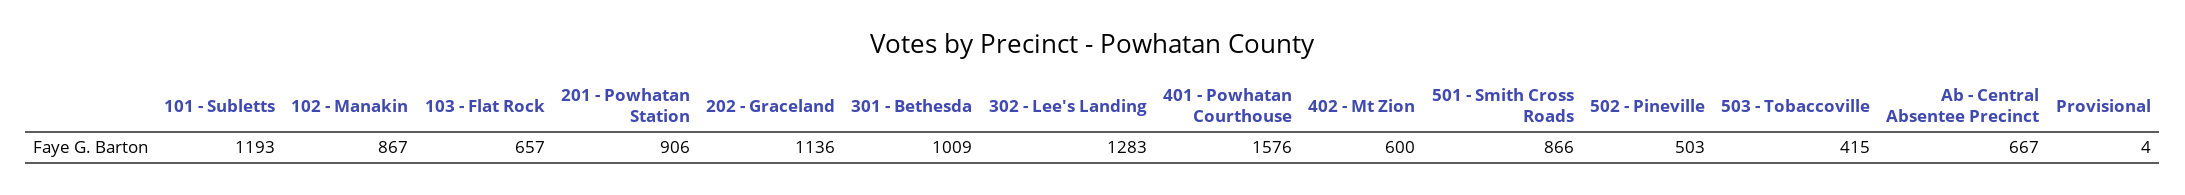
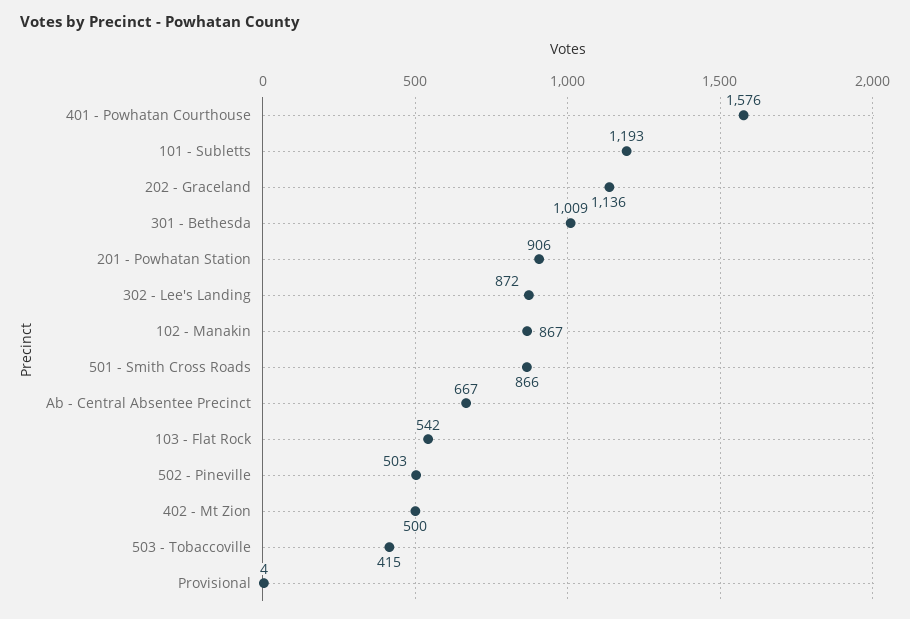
  {
    "101 - Subletts": 1193,
    "102 - Manakin": 867,
-   "103 - Flat Rock": 657,
+   "103 - Flat Rock": 542,
    "201 - Powhatan Station": 906,
    "202 - Graceland": 1136,
    "301 - Bethesda": 1009,
-   "302 - Lee's Landing": 1283,
+   "302 - Lee's Landing": 872,
    "401 - Powhatan Courthouse": 1576,
-   "402 - Mt Zion": 600,
+   "402 - Mt Zion": 500,
    "501 - Smith Cross Roads": 866,
    "502 - Pineville": 503,
    "503 - Tobaccoville": 415,
    "Ab - Central Absentee Precinct": 667,
    "Provisional": 4
  }

